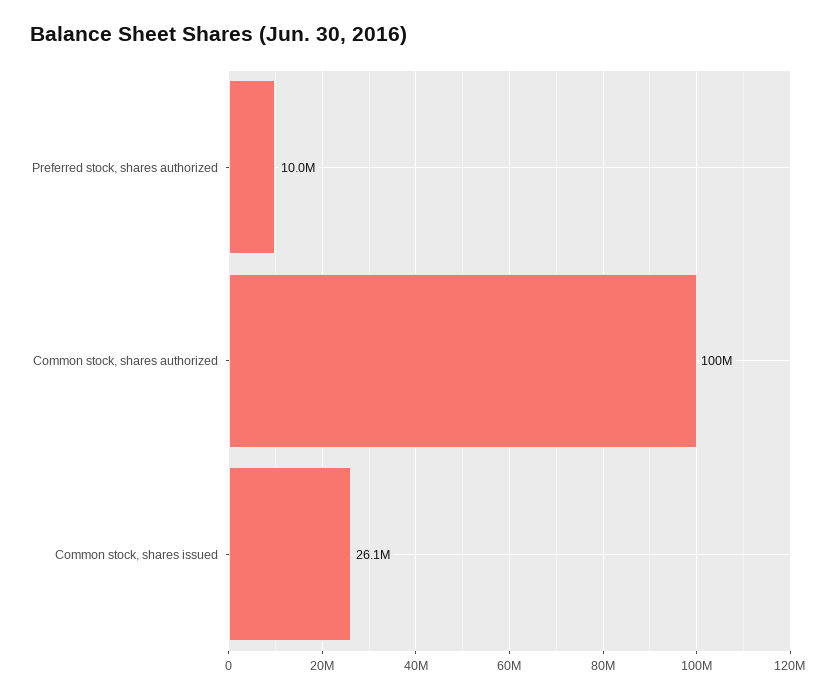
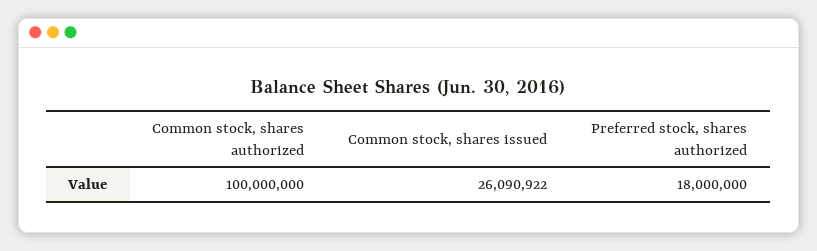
  {
-   "Preferred stock, shares authorized": 10000000,
+   "Preferred stock, shares authorized": 18000000,
    "Common stock, shares authorized": 100000000,
    "Common stock, shares issued": 26090922
  }

